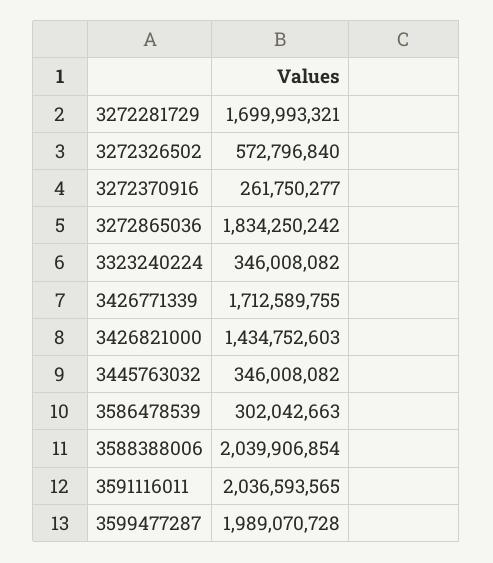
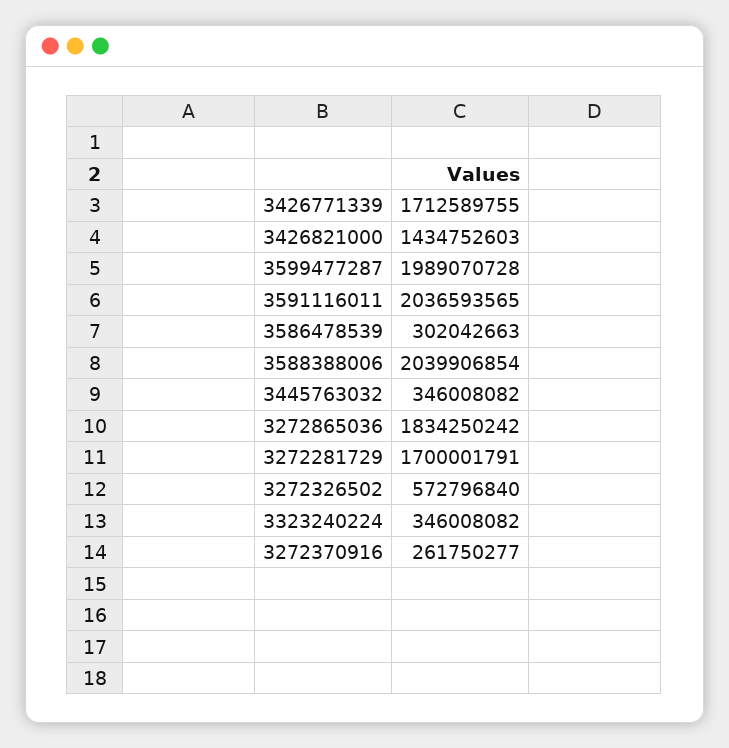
  {
-   "3272281729": 1699993321,
+   "3272281729": 1700001791,
    "3272326502": 572796840,
    "3272370916": 261750277,
    "3272865036": 1834250242,
    "3323240224": 346008082,
    "3426771339": 1712589755,
    "3426821000": 1434752603,
    "3445763032": 346008082,
    "3586478539": 302042663,
    "3588388006": 2039906854,
    "3591116011": 2036593565,
    "3599477287": 1989070728
  }

